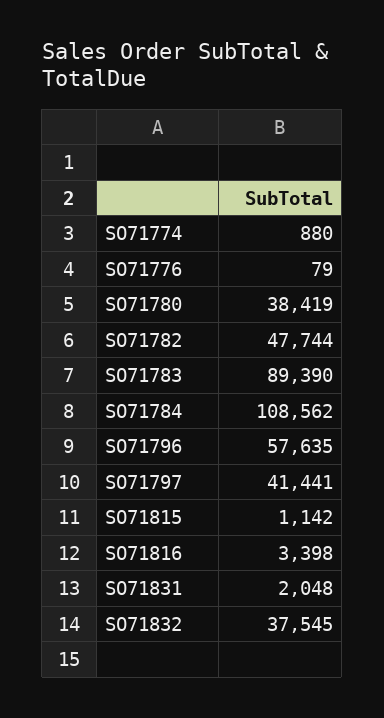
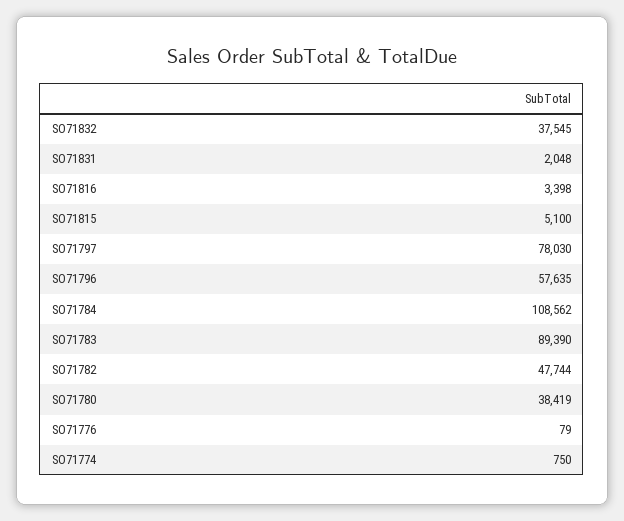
  {
-   "SO71774": 880,
+   "SO71774": 750,
    "SO71776": 79,
    "SO71780": 38419,
    "SO71782": 47744,
    "SO71783": 89390,
    "SO71784": 108562,
    "SO71796": 57635,
-   "SO71797": 41441,
+   "SO71797": 78030,
-   "SO71815": 1142,
+   "SO71815": 5100,
    "SO71816": 3398,
    "SO71831": 2048,
    "SO71832": 37545
  }

